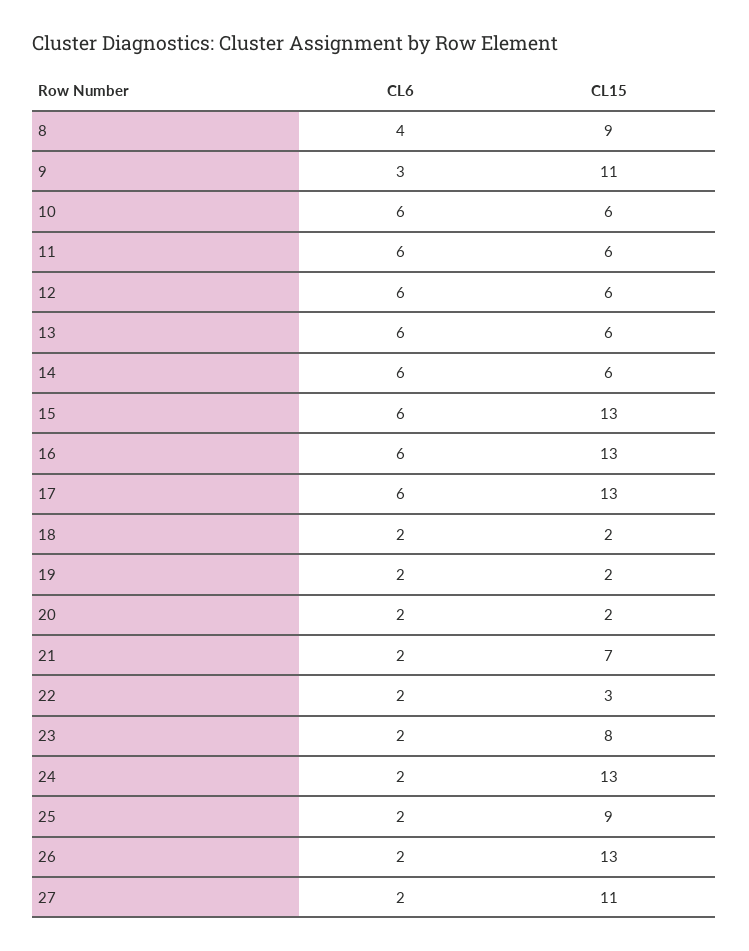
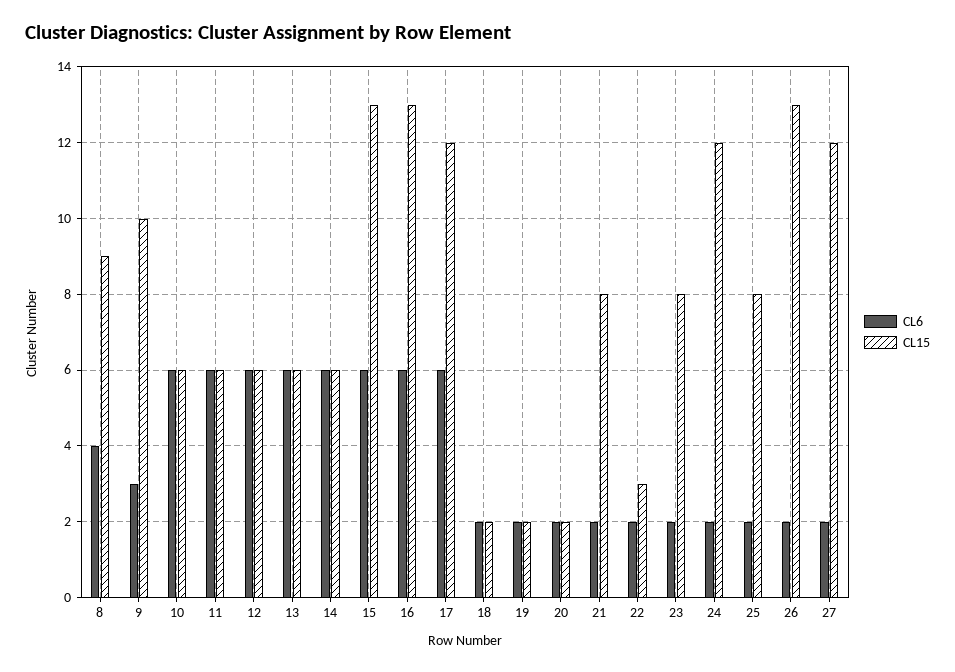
  {
    "CL6": {
      "8": 4,
      "9": 3,
      "10": 6,
      "11": 6,
      "12": 6,
      "13": 6,
      "14": 6,
      "15": 6,
      "16": 6,
      "17": 6,
      "18": 2,
      "19": 2,
      "20": 2,
      "21": 2,
      "22": 2,
      "23": 2,
      "24": 2,
      "25": 2,
      "26": 2,
      "27": 2
    },
    "CL15": {
      "8": 9,
-     "9": 11,
+     "9": 10,
      "10": 6,
      "11": 6,
      "12": 6,
      "13": 6,
      "14": 6,
      "15": 13,
      "16": 13,
-     "17": 13,
+     "17": 12,
      "18": 2,
      "19": 2,
      "20": 2,
-     "21": 7,
+     "21": 8,
      "22": 3,
      "23": 8,
-     "24": 13,
+     "24": 12,
-     "25": 9,
+     "25": 8,
      "26": 13,
-     "27": 11
+     "27": 12
    }
  }

